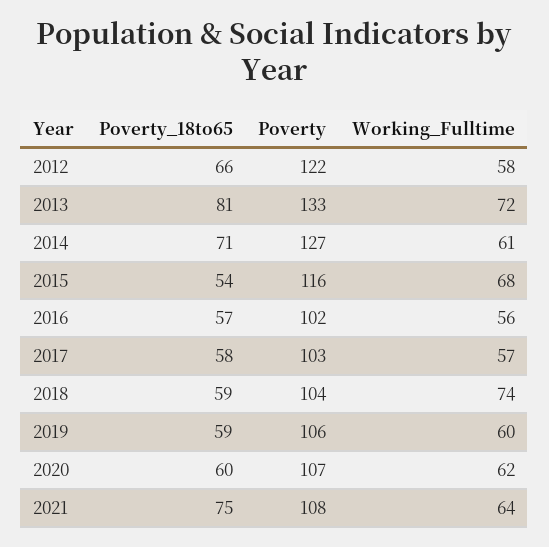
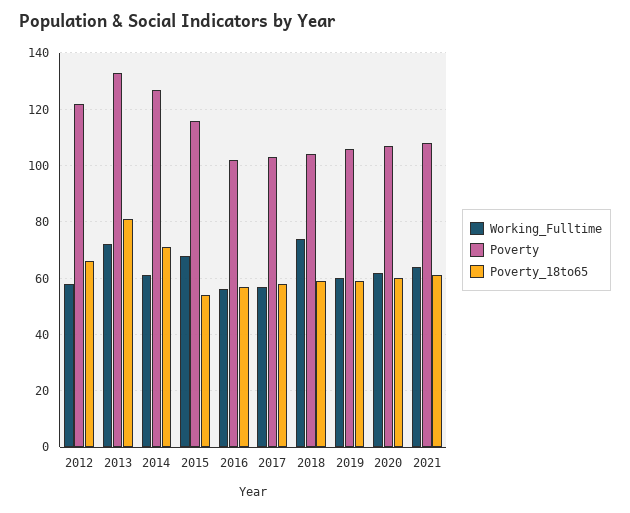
  {
    "Poverty_18to65": {
      "2012": 66,
      "2013": 81,
      "2014": 71,
      "2015": 54,
      "2016": 57,
      "2017": 58,
      "2018": 59,
      "2019": 59,
      "2020": 60,
-     "2021": 75
+     "2021": 60
    },
    "Poverty": {
      "2012": 122,
      "2013": 133,
      "2014": 127,
      "2015": 116,
      "2016": 102,
      "2017": 103,
      "2018": 104,
      "2019": 106,
      "2020": 107,
      "2021": 108
    },
    "Working_Fulltime": {
      "2012": 58,
      "2013": 72,
      "2014": 61,
      "2015": 68,
      "2016": 56,
      "2017": 57,
      "2018": 74,
      "2019": 60,
      "2020": 62,
      "2021": 64
    }
  }

